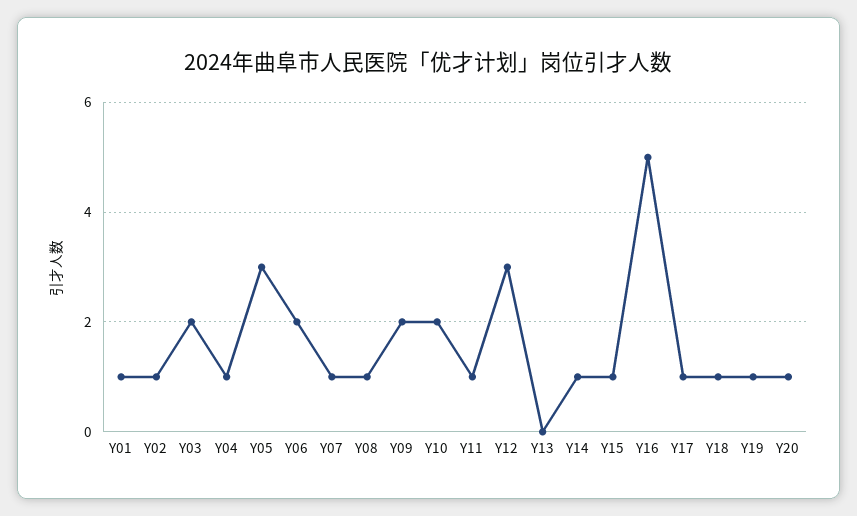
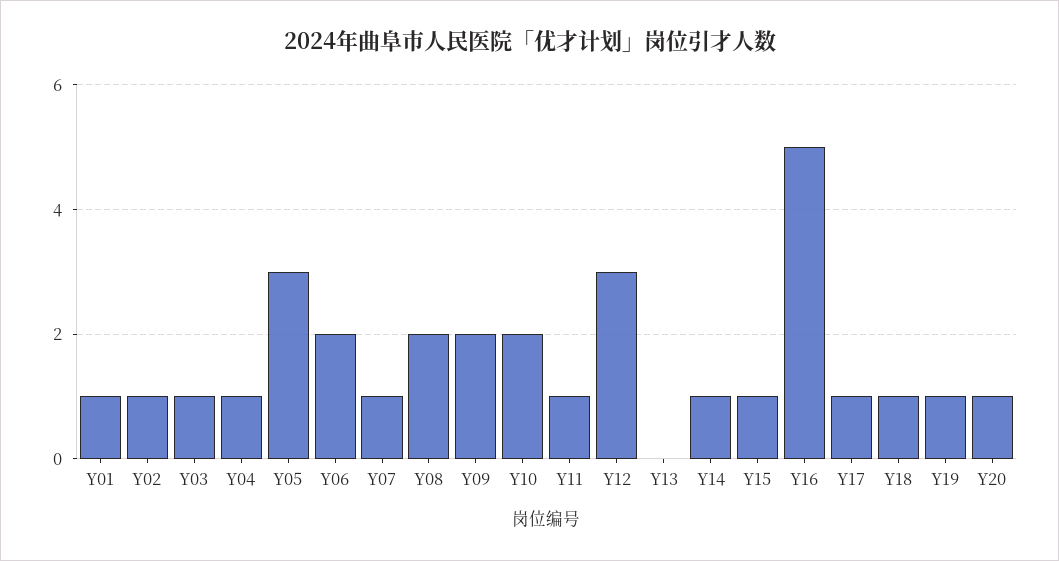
  {
    "Y01": 1,
    "Y02": 1,
-   "Y03": 2,
+   "Y03": 1,
    "Y04": 1,
    "Y05": 3,
    "Y06": 2,
    "Y07": 1,
-   "Y08": 1,
+   "Y08": 2,
    "Y09": 2,
    "Y10": 2,
    "Y11": 1,
    "Y12": 3,
    "Y13": 0,
    "Y14": 1,
    "Y15": 1,
    "Y16": 5,
    "Y17": 1,
    "Y18": 1,
    "Y19": 1,
    "Y20": 1
  }

